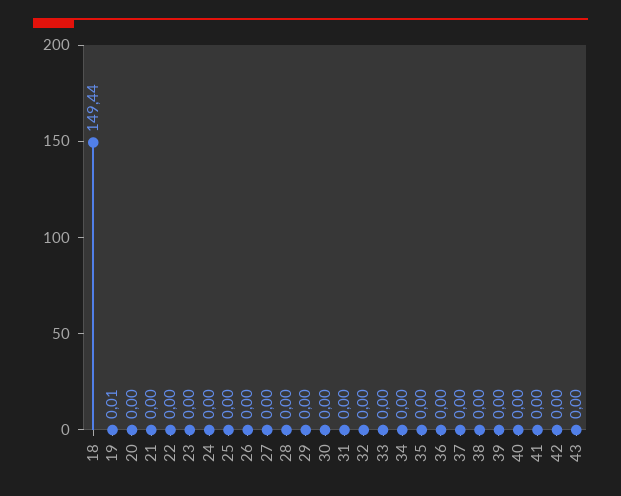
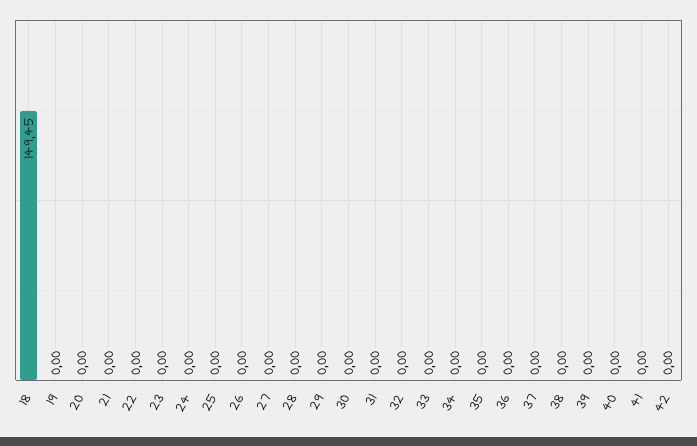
  {
-   "18": 149.44,
+   "18": 149.45,
-   "19": 0.01,
+   "19": 0,
    "20": 0,
    "21": 0,
    "22": 0,
    "23": 0,
    "24": 0,
    "25": 0,
    "26": 0,
    "27": 0,
    "28": 0,
    "29": 0,
    "30": 0,
    "31": 0,
    "32": 0,
    "33": 0,
    "34": 0,
    "35": 0,
    "36": 0,
    "37": 0,
    "38": 0,
    "39": 0,
    "40": 0,
    "41": 0,
-   "42": 0,
+   "42": 0
-   "43": 0
  }

